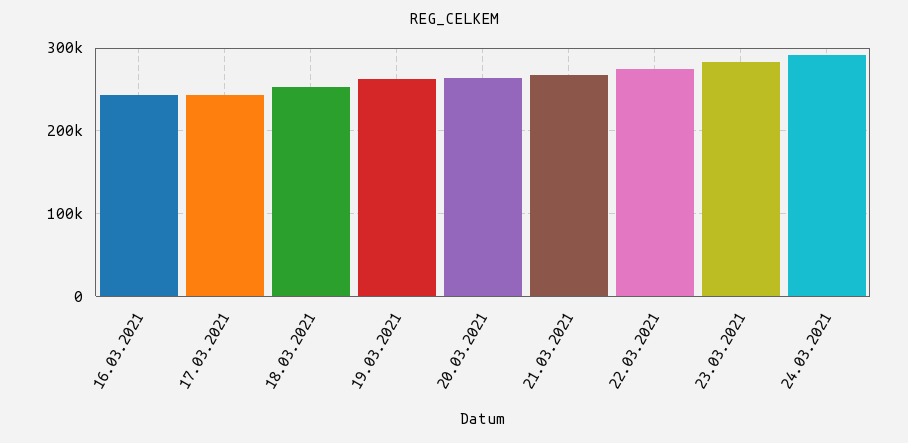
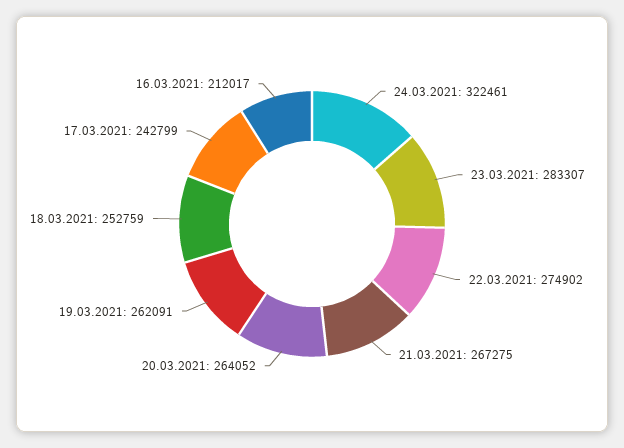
  {
-   "16.03.2021": 240000,
+   "16.03.2021": 212017,
    "17.03.2021": 242799,
    "18.03.2021": 252759,
    "19.03.2021": 262091,
    "20.03.2021": 264052,
    "21.03.2021": 267275,
    "22.03.2021": 274902,
    "23.03.2021": 283307,
-   "24.03.2021": 290000
+   "24.03.2021": 322461
  }

